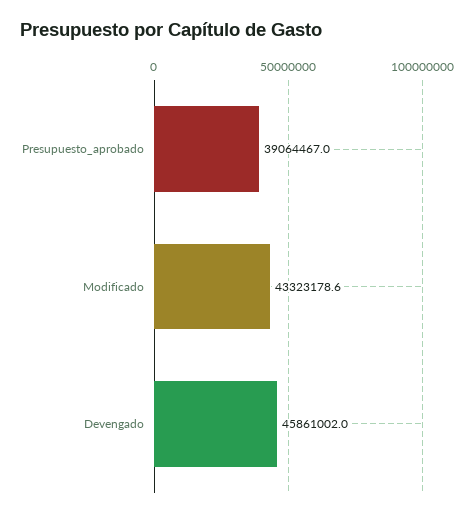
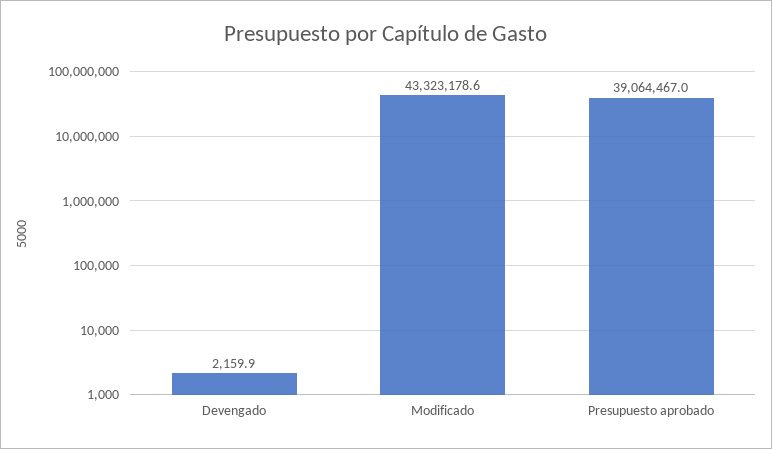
  {
    "Presupuesto_aprobado": 39064467,
    "Modificado": 43323178.6,
-   "Devengado": 45861002
+   "Devengado": 2159.9
  }

